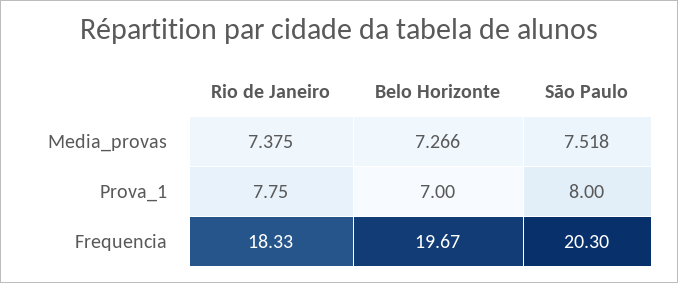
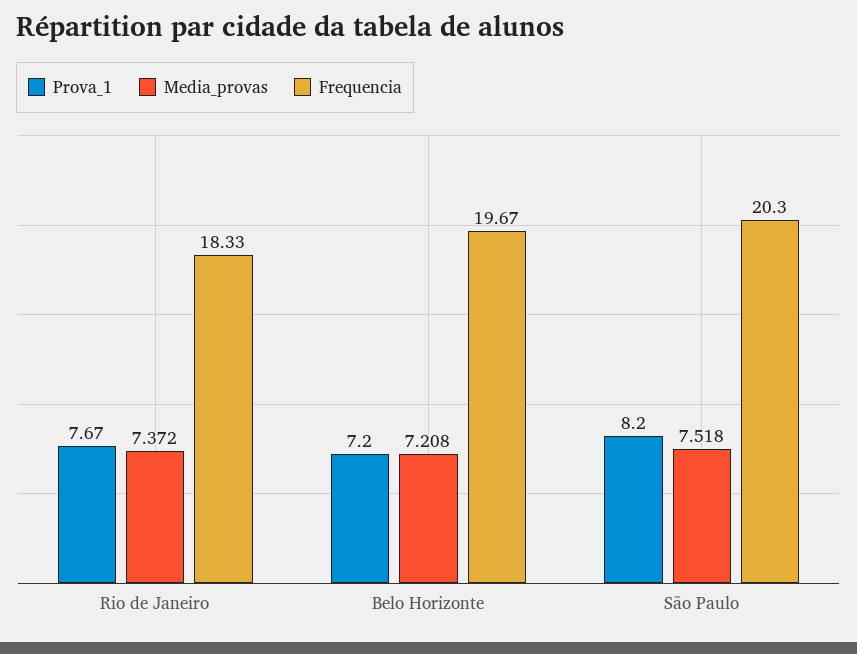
  {
    "Media_provas": {
-     "Rio de Janeiro": 7.375,
+     "Rio de Janeiro": 7.372,
-     "Belo Horizonte": 7.266,
+     "Belo Horizonte": 7.208,
      "São Paulo": 7.518
    },
    "Prova_1": {
-     "Rio de Janeiro": 7.75,
+     "Rio de Janeiro": 7.67,
-     "Belo Horizonte": 7,
+     "Belo Horizonte": 7.2,
-     "São Paulo": 8
+     "São Paulo": 8.2
    },
    "Frequencia": {
      "Rio de Janeiro": 18.33,
      "Belo Horizonte": 19.67,
      "São Paulo": 20.3
    }
  }

